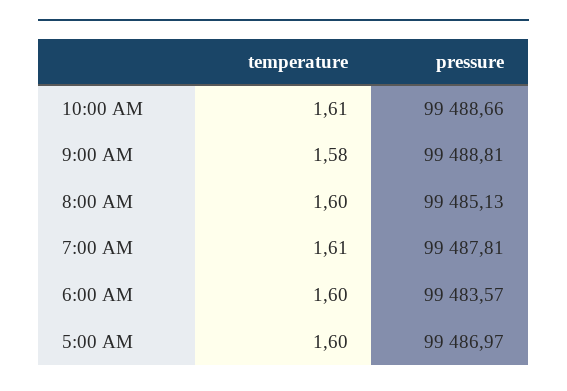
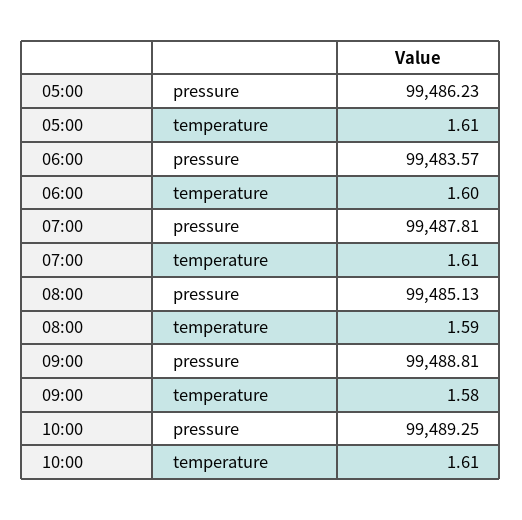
  {
    "temperature": {
      "10:00 AM": 1.61,
      "9:00 AM": 1.58,
-     "8:00 AM": 1.6,
+     "8:00 AM": 1.59,
      "7:00 AM": 1.61,
      "6:00 AM": 1.6,
-     "5:00 AM": 1.6
+     "5:00 AM": 1.61
    },
    "pressure": {
-     "10:00 AM": 99488.66,
+     "10:00 AM": 99489.25,
      "9:00 AM": 99488.81,
      "8:00 AM": 99485.13,
      "7:00 AM": 99487.81,
      "6:00 AM": 99483.57,
-     "5:00 AM": 99486.97
+     "5:00 AM": 99486.23
    }
  }

